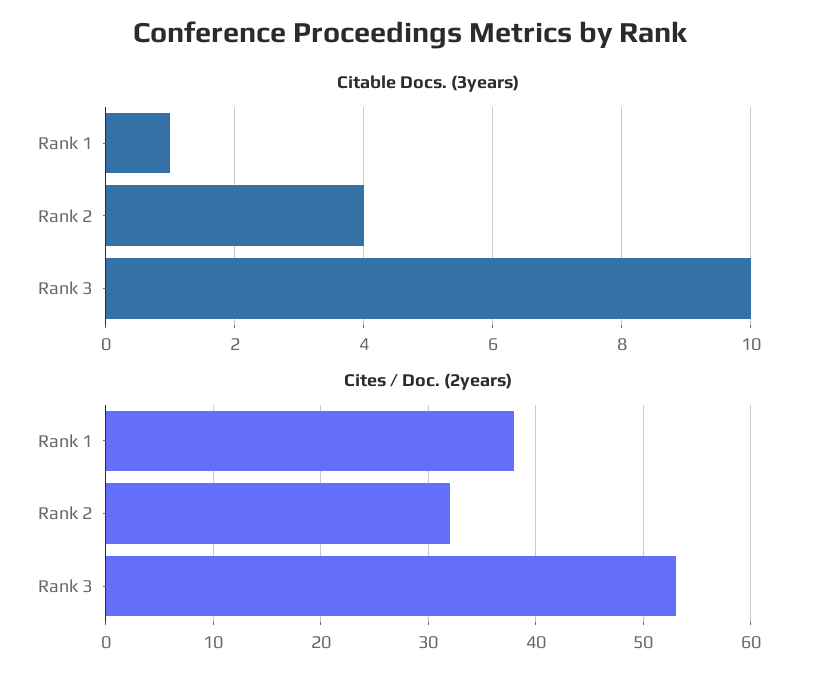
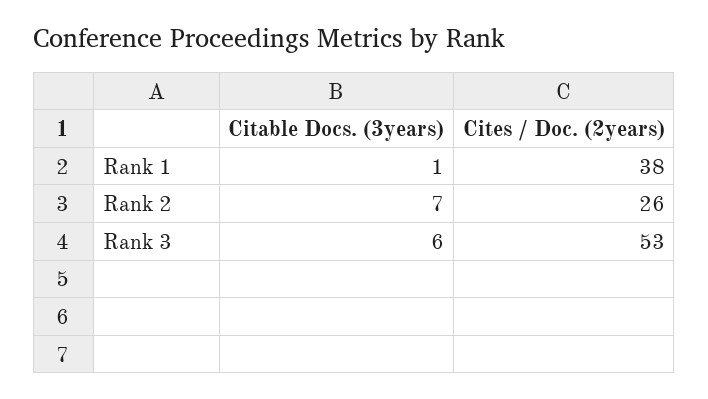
  {
    "Citable Docs. (3years)": {
      "Rank 1": 1,
-     "Rank 2": 4,
+     "Rank 2": 7,
-     "Rank 3": 10
+     "Rank 3": 6
    },
    "Cites / Doc. (2years)": {
      "Rank 1": 38,
-     "Rank 2": 32,
+     "Rank 2": 26,
      "Rank 3": 53
    }
  }

